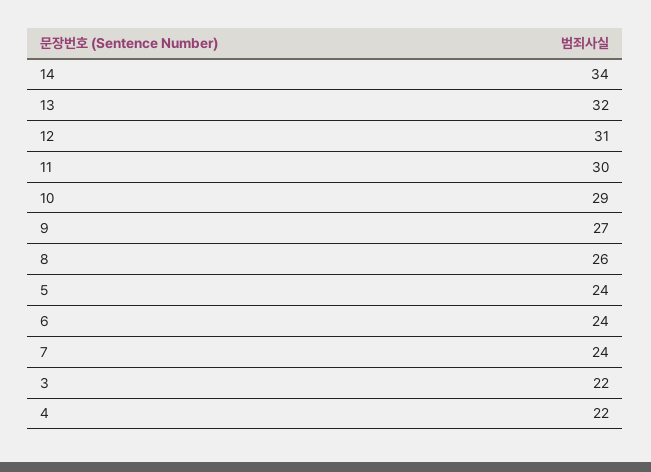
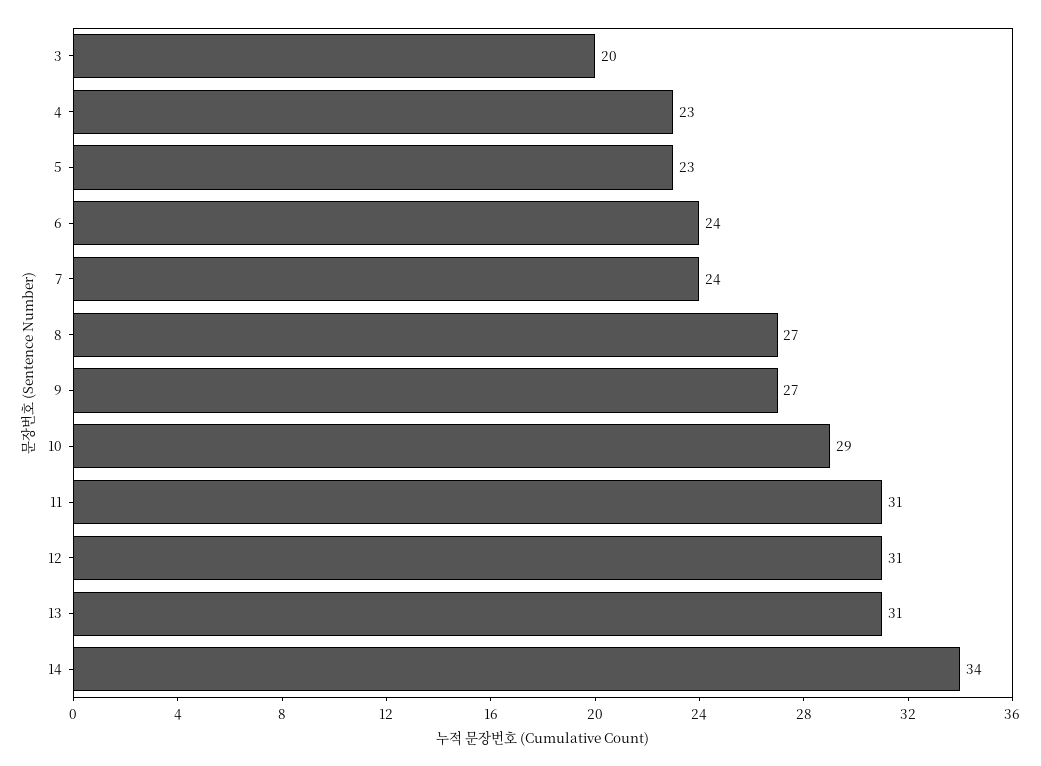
  {
    "14": 34,
-   "13": 32,
+   "13": 31,
    "12": 31,
-   "11": 30,
+   "11": 31,
    "10": 29,
    "9": 27,
-   "8": 26,
+   "8": 27,
-   "5": 24,
+   "5": 23,
    "6": 24,
    "7": 24,
-   "3": 22,
+   "3": 20,
-   "4": 22
+   "4": 23
  }

